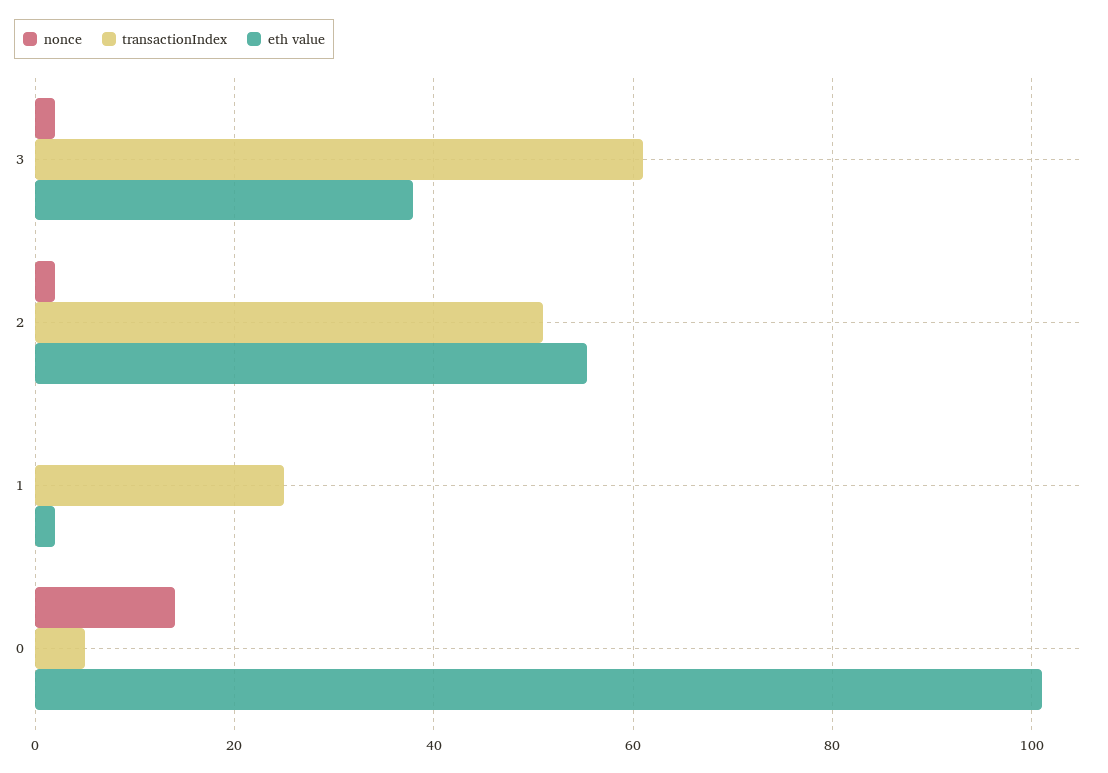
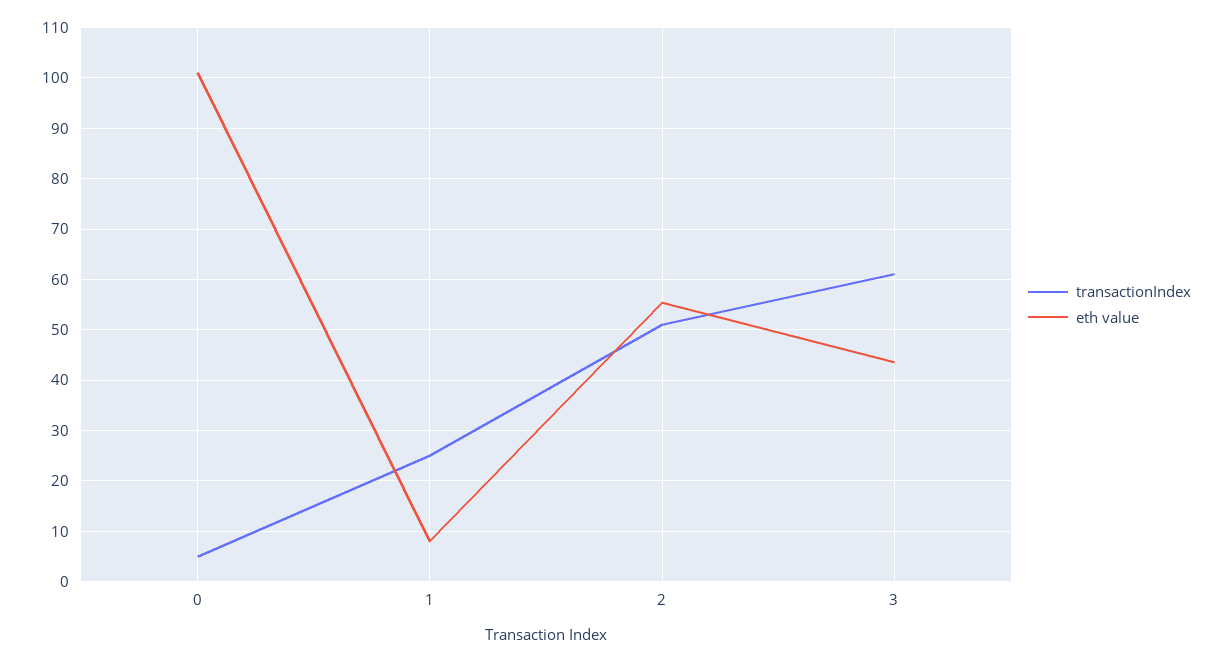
  {
-   "nonce": {
-     "3": 2,
-     "2": 2,
-     "1": 0,
-     "0": 14
-   },
    "transactionIndex": {
      "3": 62,
      "2": 52,
      "1": 26,
      "0": 6
    },
    "eth value": {
-     "3": 38,
+     "3": 44,
      "2": 56,
-     "1": 2,
+     "1": 8,
      "0": 102
    }
  }

